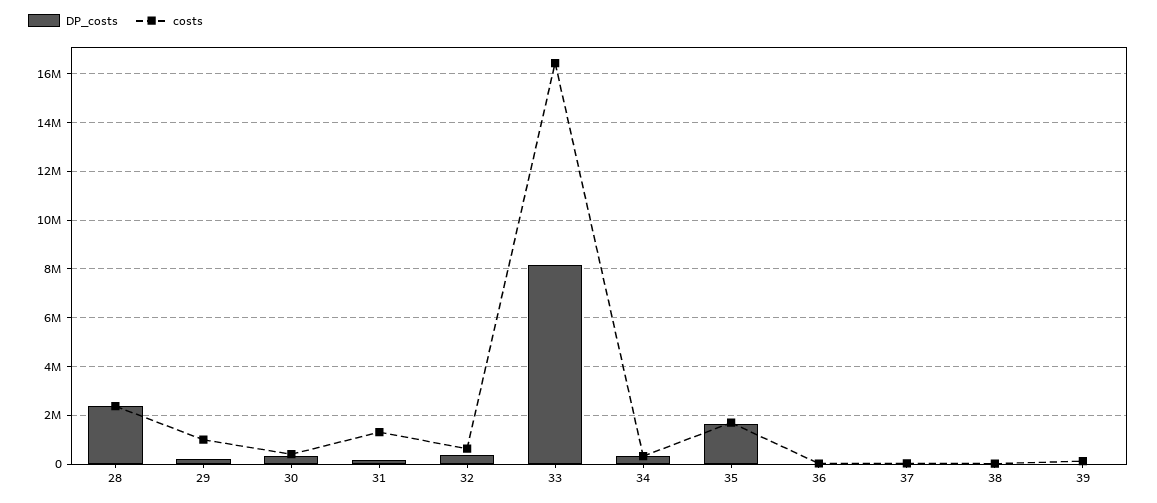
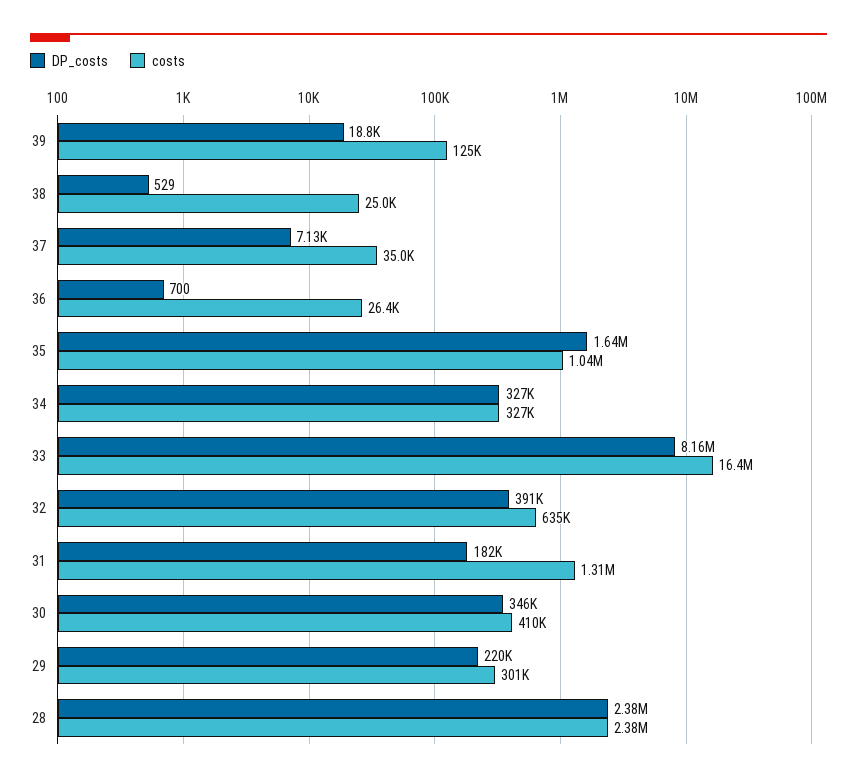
  {
    "DP_costs": {
      "28": 2380000,
      "29": 220000,
      "30": 346000,
      "31": 182000,
      "32": 391000,
      "33": 8160000,
      "34": 327000,
      "35": 1640000,
      "36": 700,
      "37": 7130,
      "38": 529,
      "39": 18800
    },
    "costs": {
      "28": 2380000,
-     "29": 1000000,
+     "29": 301000,
      "30": 410000,
      "31": 1310000,
      "32": 635000,
      "33": 16400000,
      "34": 327000,
-     "35": 1750000,
+     "35": 1040000,
      "36": 26400,
      "37": 35000,
      "38": 25000,
      "39": 125000
    }
  }

